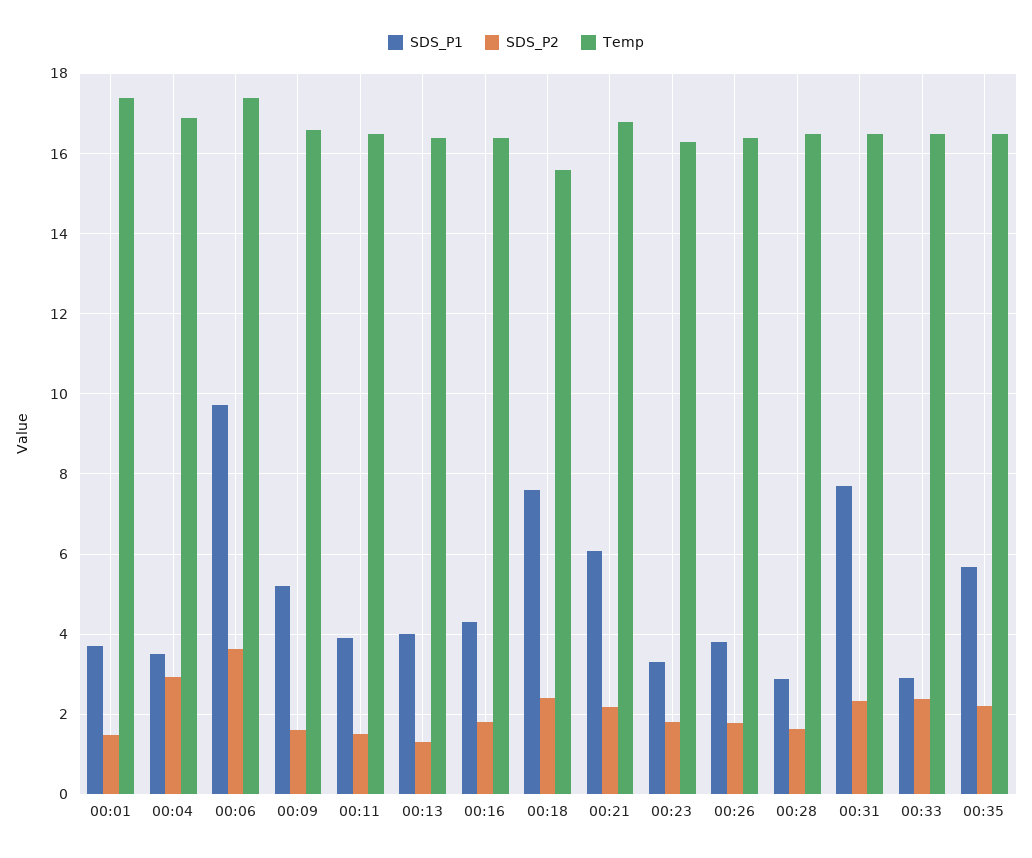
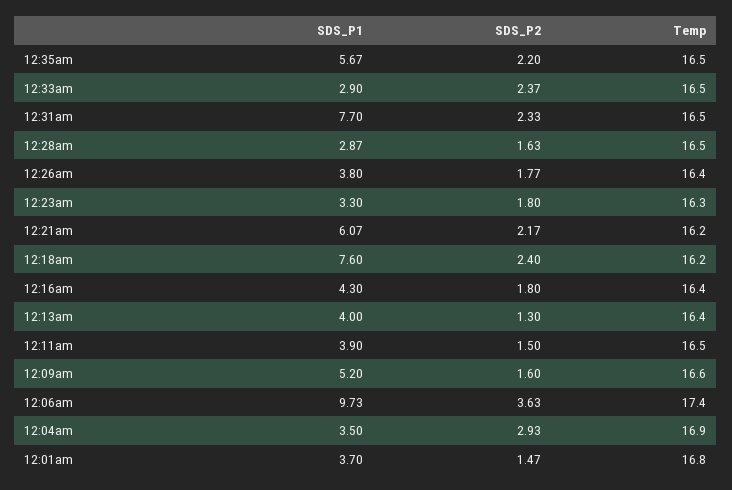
  {
    "SDS_P1": {
      "00:01": 3.7,
      "00:04": 3.5,
      "00:06": 9.73,
      "00:09": 5.2,
      "00:11": 3.9,
      "00:13": 4,
      "00:16": 4.3,
      "00:18": 7.6,
      "00:21": 6.07,
      "00:23": 3.3,
      "00:26": 3.8,
      "00:28": 2.87,
      "00:31": 7.7,
      "00:33": 2.9,
      "00:35": 5.67
    },
    "SDS_P2": {
      "00:01": 1.47,
      "00:04": 2.93,
      "00:06": 3.63,
      "00:09": 1.6,
      "00:11": 1.5,
      "00:13": 1.3,
      "00:16": 1.8,
      "00:18": 2.4,
      "00:21": 2.17,
      "00:23": 1.8,
      "00:26": 1.77,
      "00:28": 1.63,
      "00:31": 2.33,
      "00:33": 2.37,
      "00:35": 2.2
    },
    "Temp": {
-     "00:01": 17.4,
+     "00:01": 16.8,
      "00:04": 16.9,
      "00:06": 17.4,
      "00:09": 16.6,
      "00:11": 16.5,
      "00:13": 16.4,
      "00:16": 16.4,
-     "00:18": 15.6,
+     "00:18": 16.2,
-     "00:21": 16.8,
+     "00:21": 16.2,
      "00:23": 16.3,
      "00:26": 16.4,
      "00:28": 16.5,
      "00:31": 16.5,
      "00:33": 16.5,
      "00:35": 16.5
    }
  }

